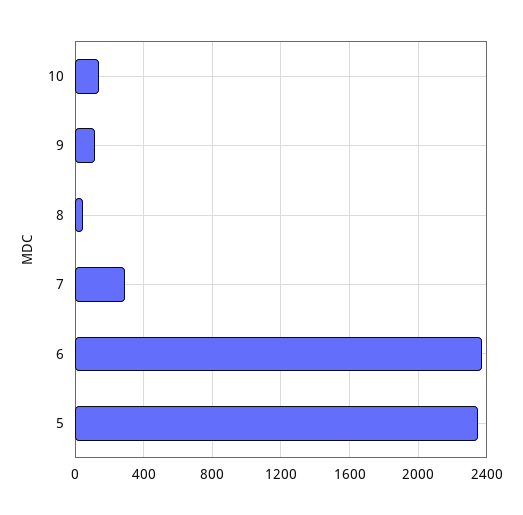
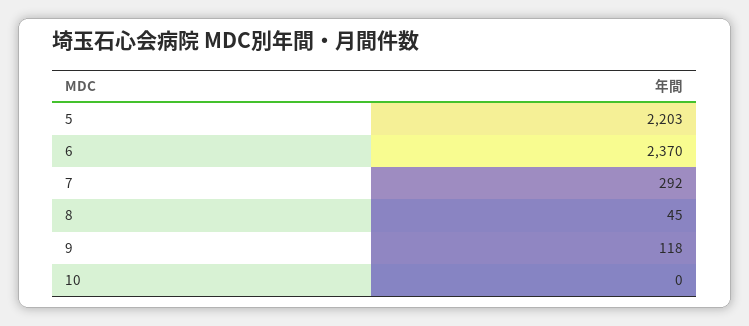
  {
-   "10": 150,
+   "10": 0,
    "9": 118,
    "8": 45,
    "7": 292,
    "6": 2370,
-   "5": 2350
+   "5": 2203
  }

